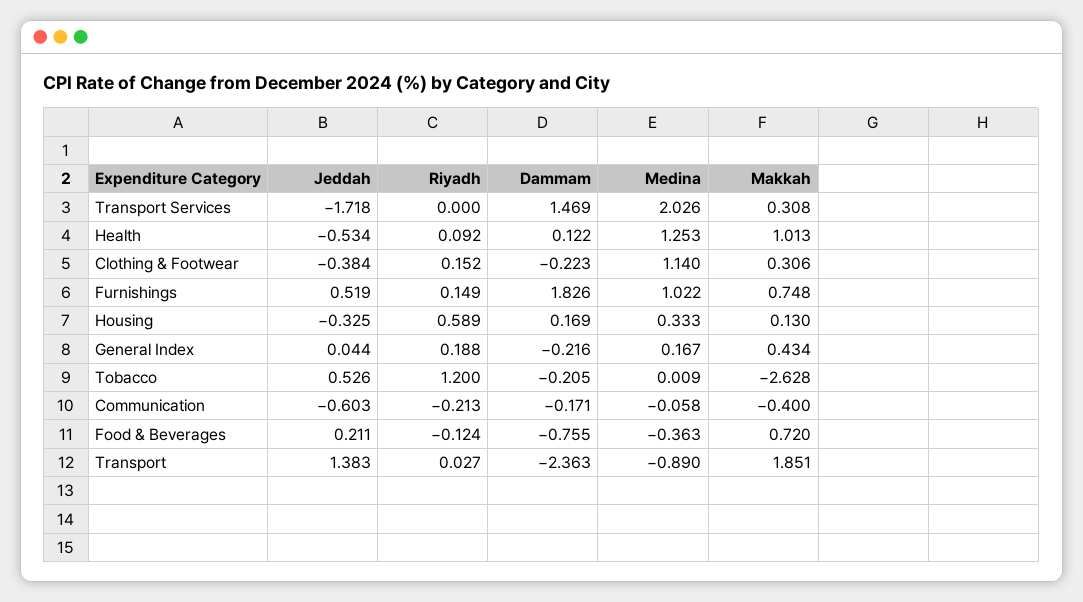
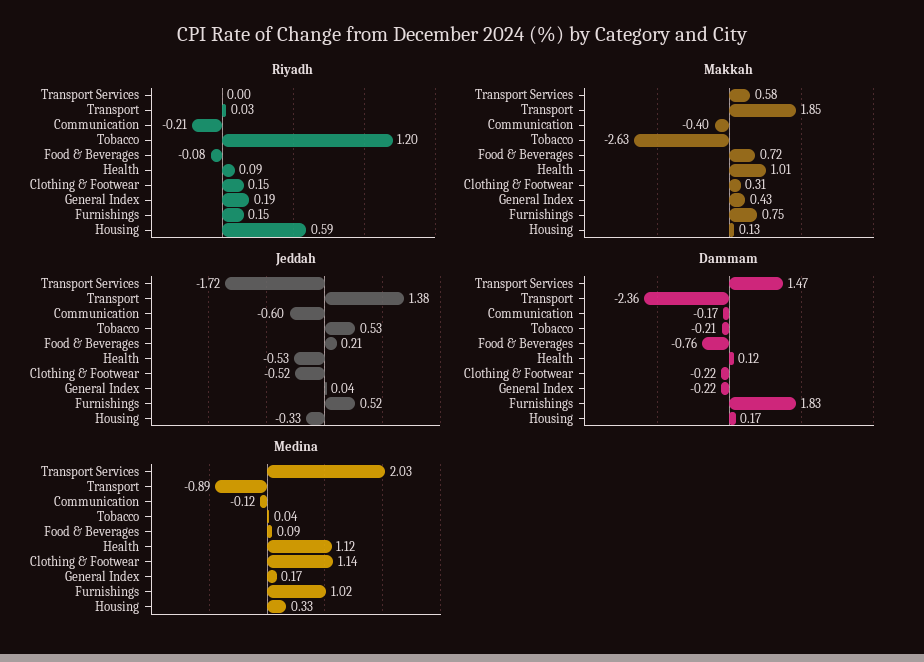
  {
    "Jeddah": {
      "Transport Services": -1.718,
      "Health": -0.534,
-     "Clothing & Footwear": -0.384,
+     "Clothing & Footwear": -0.52,
      "Furnishings": 0.519,
      "Housing": -0.325,
      "General Index": 0.044,
      "Tobacco": 0.526,
      "Communication": -0.603,
      "Food & Beverages": 0.211,
      "Transport": 1.383
    },
    "Riyadh": {
      "Transport Services": 0,
      "Health": 0.092,
      "Clothing & Footwear": 0.152,
      "Furnishings": 0.149,
      "Housing": 0.589,
      "General Index": 0.188,
      "Tobacco": 1.2,
      "Communication": -0.213,
-     "Food & Beverages": -0.124,
+     "Food & Beverages": -0.08,
      "Transport": 0.027
    },
    "Dammam": {
      "Transport Services": 1.469,
      "Health": 0.122,
      "Clothing & Footwear": -0.223,
      "Furnishings": 1.826,
      "Housing": 0.169,
      "General Index": -0.216,
      "Tobacco": -0.205,
      "Communication": -0.171,
      "Food & Beverages": -0.755,
      "Transport": -2.363
    },
    "Medina": {
      "Transport Services": 2.026,
-     "Health": 1.253,
+     "Health": 1.12,
      "Clothing & Footwear": 1.14,
      "Furnishings": 1.022,
      "Housing": 0.333,
      "General Index": 0.167,
-     "Tobacco": 0.009,
+     "Tobacco": 0.04,
-     "Communication": -0.058,
+     "Communication": -0.12,
-     "Food & Beverages": -0.363,
+     "Food & Beverages": 0.09,
      "Transport": -0.89
    },
    "Makkah": {
-     "Transport Services": 0.308,
+     "Transport Services": 0.58,
      "Health": 1.013,
      "Clothing & Footwear": 0.306,
      "Furnishings": 0.748,
      "Housing": 0.13,
      "General Index": 0.434,
      "Tobacco": -2.628,
      "Communication": -0.4,
      "Food & Beverages": 0.72,
      "Transport": 1.851
    }
  }

